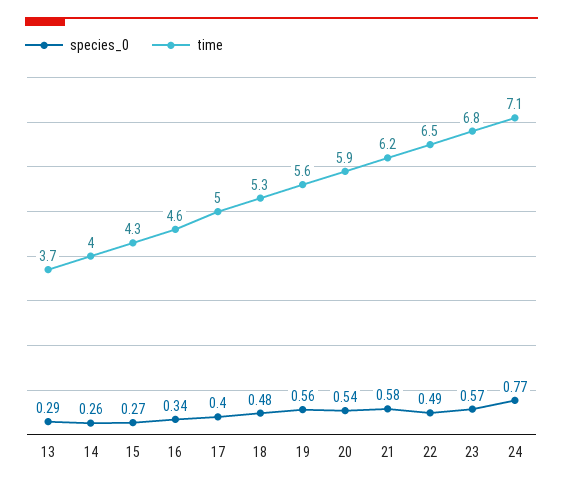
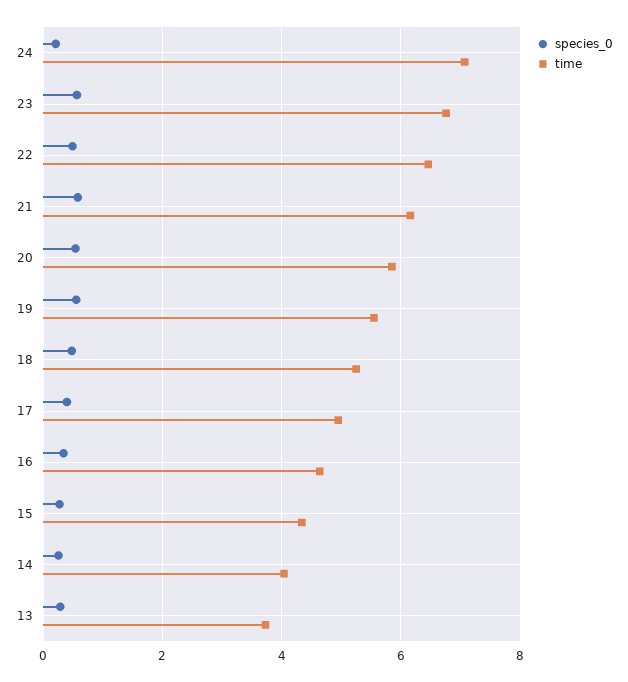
  {
    "species_0": {
      "13": 0.29,
      "14": 0.26,
      "15": 0.27,
      "16": 0.34,
      "17": 0.4,
      "18": 0.48,
      "19": 0.56,
      "20": 0.54,
      "21": 0.58,
      "22": 0.49,
      "23": 0.57,
-     "24": 0.77
+     "24": 0.2
    },
    "time": {
      "13": 3.7,
      "14": 4,
      "15": 4.3,
      "16": 4.6,
      "17": 5,
      "18": 5.3,
      "19": 5.6,
      "20": 5.9,
      "21": 6.2,
      "22": 6.5,
      "23": 6.8,
      "24": 7.1
    }
  }

